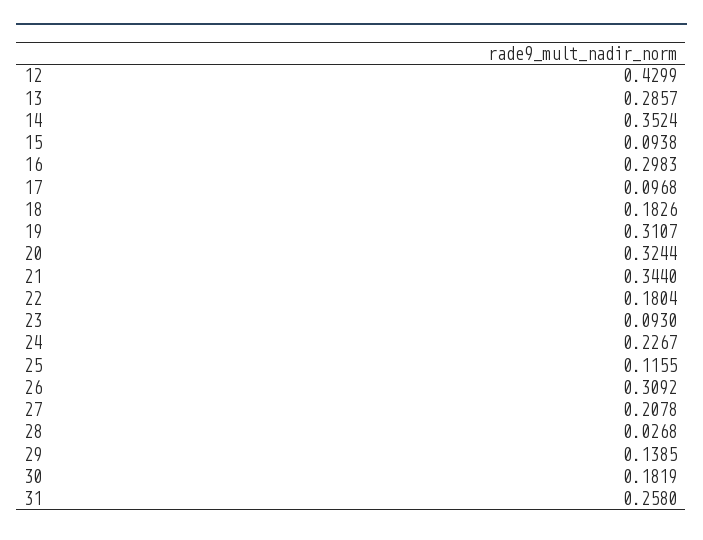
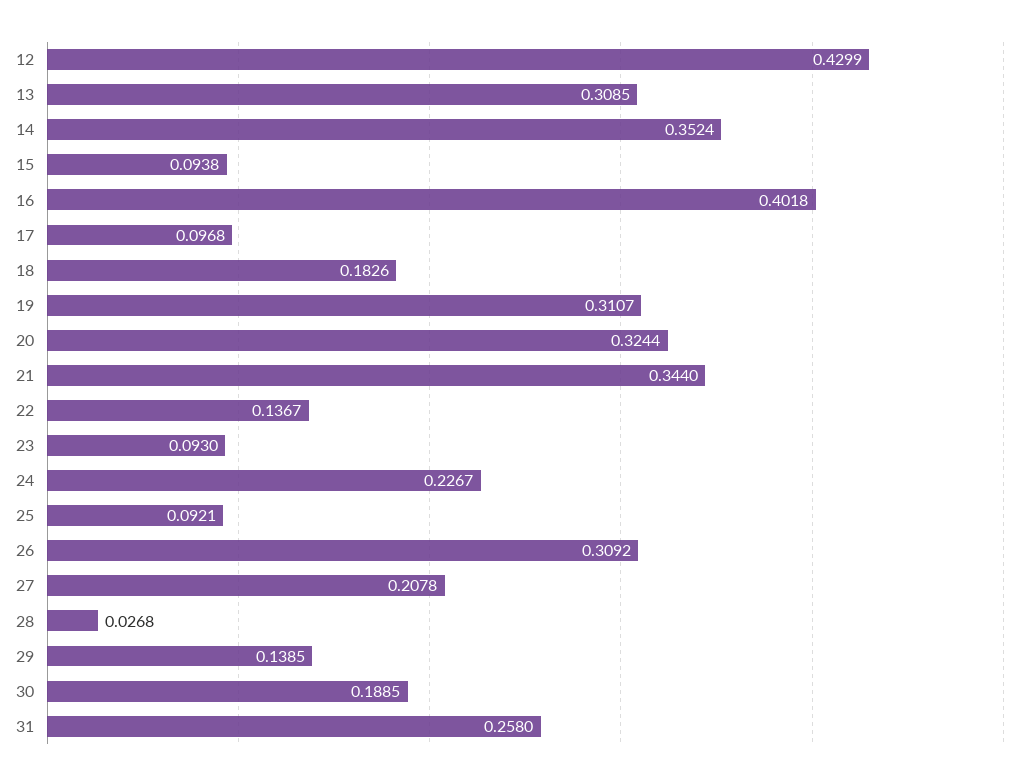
  {
    "12": 0.4299,
-   "13": 0.2857,
+   "13": 0.3085,
    "14": 0.3524,
    "15": 0.0938,
-   "16": 0.2983,
+   "16": 0.4018,
    "17": 0.0968,
    "18": 0.1826,
    "19": 0.3107,
    "20": 0.3244,
    "21": 0.344,
-   "22": 0.1804,
+   "22": 0.1367,
    "23": 0.093,
    "24": 0.2267,
-   "25": 0.1155,
+   "25": 0.0921,
    "26": 0.3092,
    "27": 0.2078,
    "28": 0.0268,
    "29": 0.1385,
-   "30": 0.1819,
+   "30": 0.1885,
    "31": 0.258
  }

